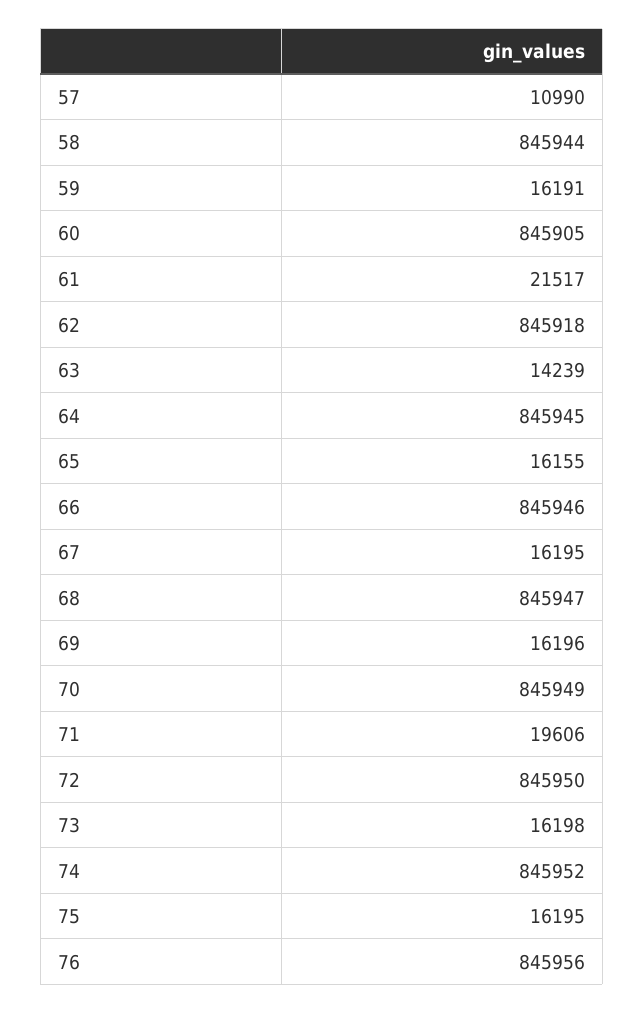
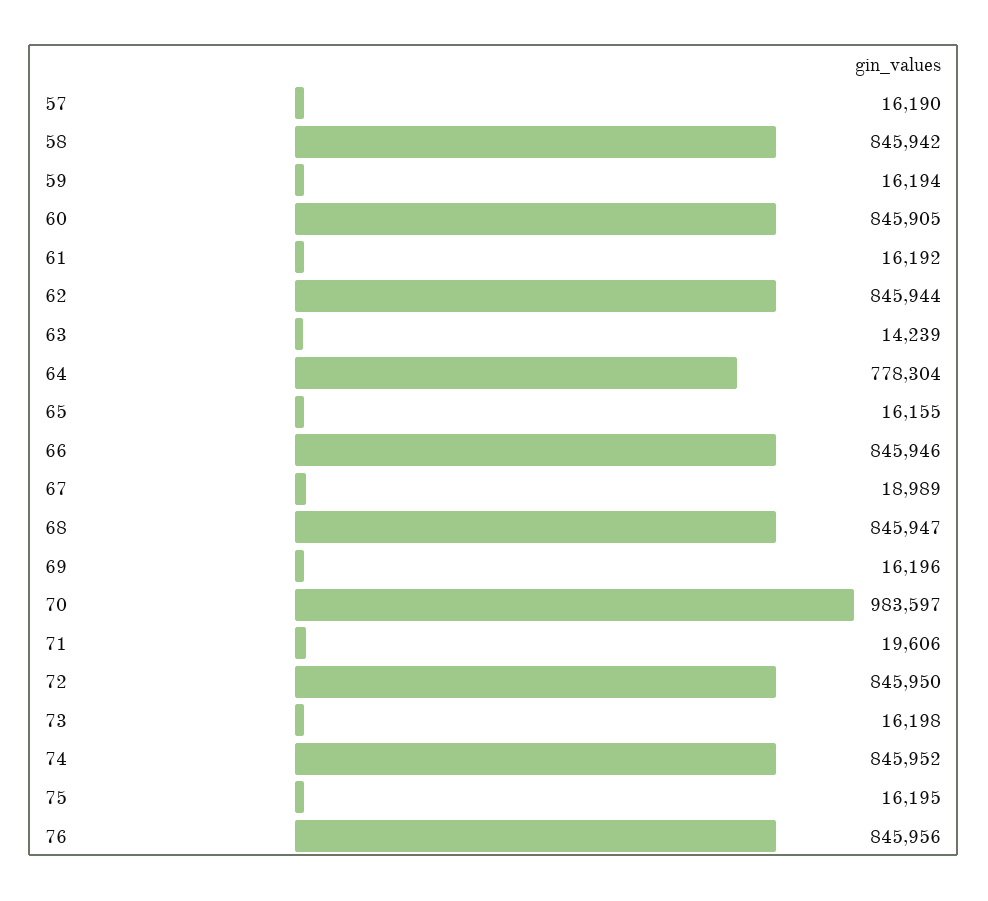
  {
-   "57": 10990,
+   "57": 16190,
-   "58": 845944,
+   "58": 845942,
-   "59": 16191,
+   "59": 16194,
    "60": 845905,
-   "61": 21517,
+   "61": 16192,
-   "62": 845918,
+   "62": 845944,
    "63": 14239,
-   "64": 845945,
+   "64": 778304,
    "65": 16155,
    "66": 845946,
-   "67": 16195,
+   "67": 18989,
    "68": 845947,
    "69": 16196,
-   "70": 845949,
+   "70": 983597,
    "71": 19606,
    "72": 845950,
    "73": 16198,
    "74": 845952,
    "75": 16195,
    "76": 845956
  }

